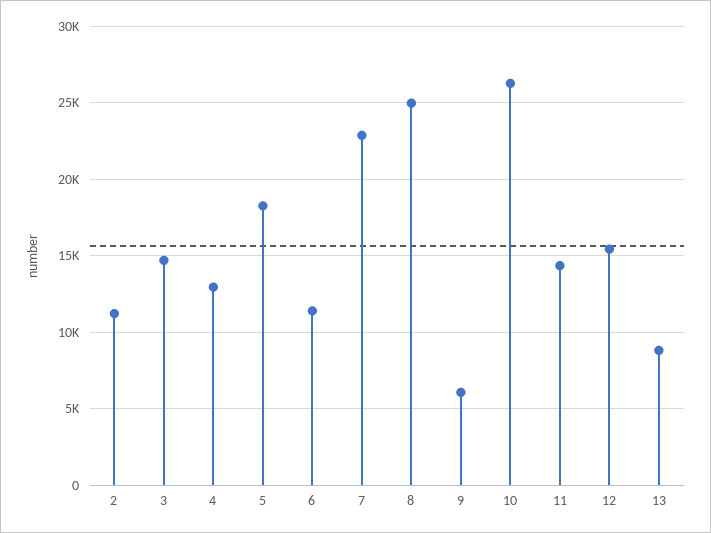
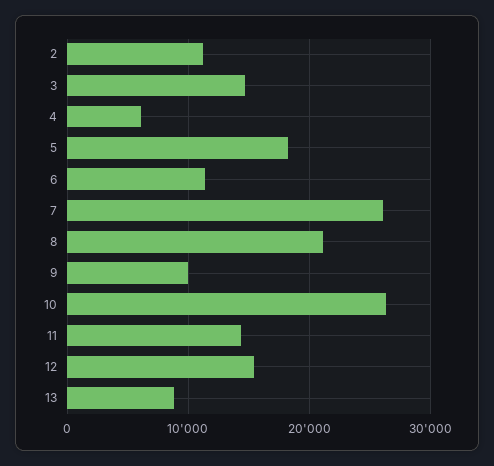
  {
    "2": 11000,
    "3": 14500,
-   "4": 13000,
+   "4": 6000,
    "5": 18500,
    "6": 11500,
-   "7": 23000,
+   "7": 26000,
-   "8": 25000,
+   "8": 21000,
-   "9": 6000,
+   "9": 10000,
    "10": 26500,
    "11": 14500,
    "12": 15500,
    "13": 9000
  }

